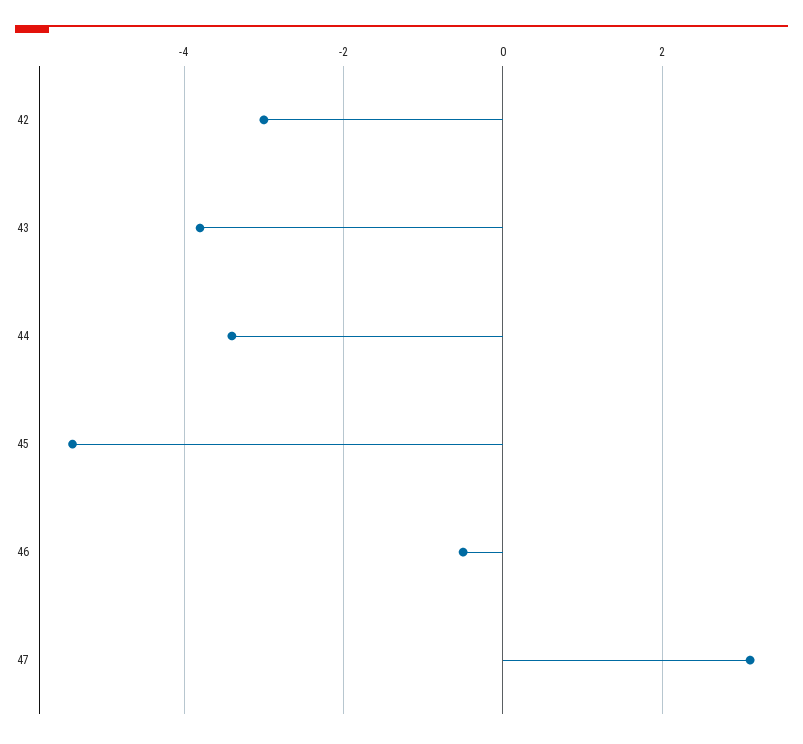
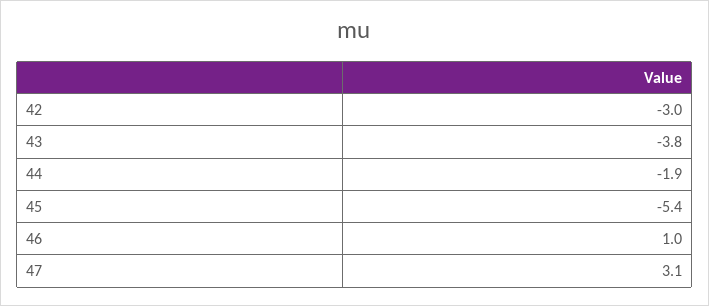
  {
    "42": -3,
    "43": -3.8,
-   "44": -3.5,
+   "44": -1.9,
    "45": -5.4,
-   "46": -0.5,
+   "46": 1,
    "47": 3.1
  }

